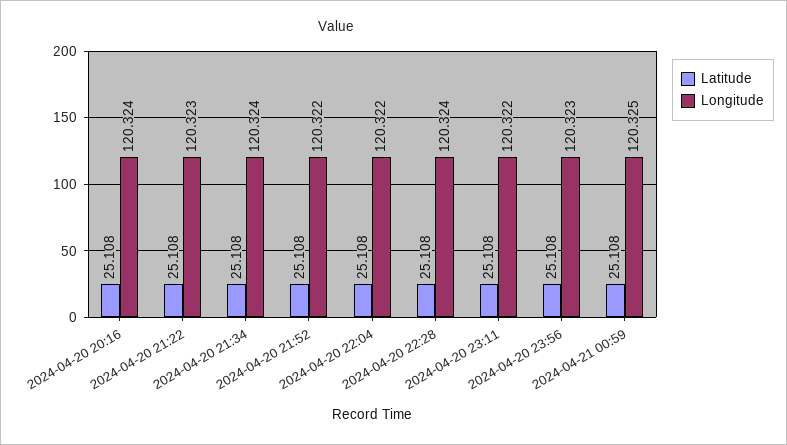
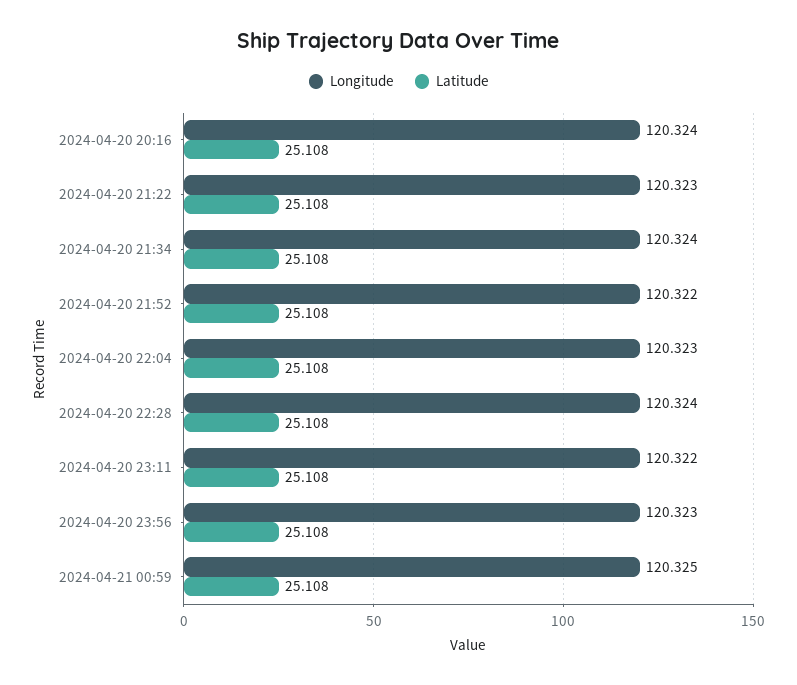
  {
    "Latitude": {
      "2024-04-20 20:16": 25.108,
      "2024-04-20 21:22": 25.108,
      "2024-04-20 21:34": 25.108,
      "2024-04-20 21:52": 25.108,
      "2024-04-20 22:04": 25.108,
      "2024-04-20 22:28": 25.108,
      "2024-04-20 23:11": 25.108,
      "2024-04-20 23:56": 25.108,
      "2024-04-21 00:59": 25.108
    },
    "Longitude": {
      "2024-04-20 20:16": 120.324,
      "2024-04-20 21:22": 120.323,
      "2024-04-20 21:34": 120.324,
      "2024-04-20 21:52": 120.322,
-     "2024-04-20 22:04": 120.322,
+     "2024-04-20 22:04": 120.323,
      "2024-04-20 22:28": 120.324,
      "2024-04-20 23:11": 120.322,
      "2024-04-20 23:56": 120.323,
      "2024-04-21 00:59": 120.325
    }
  }

